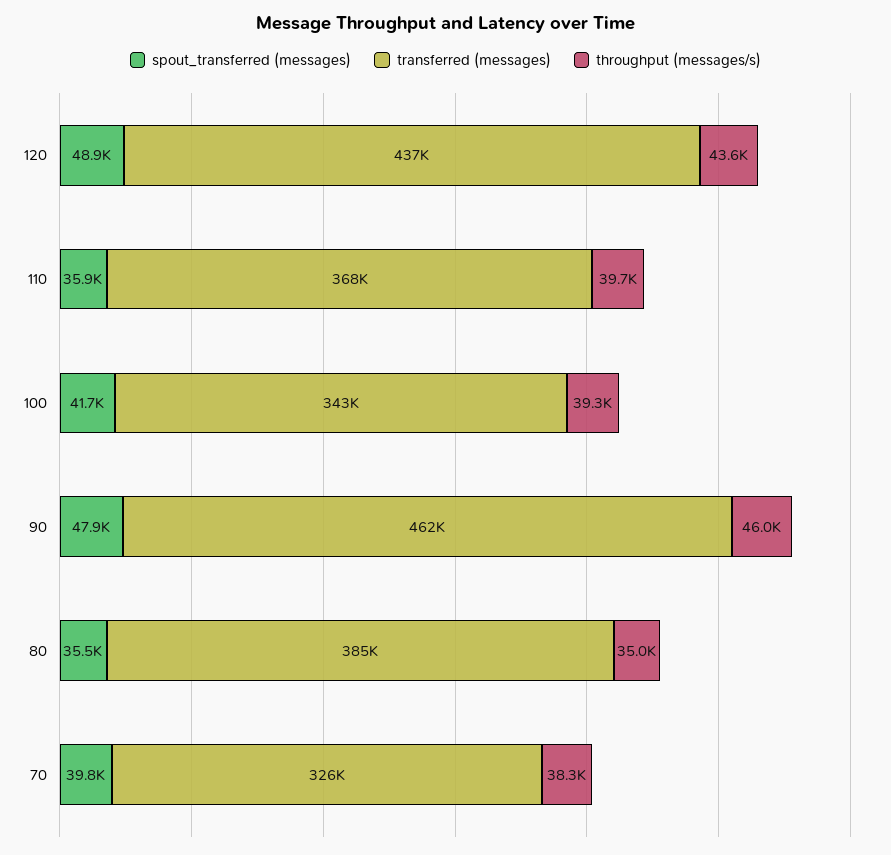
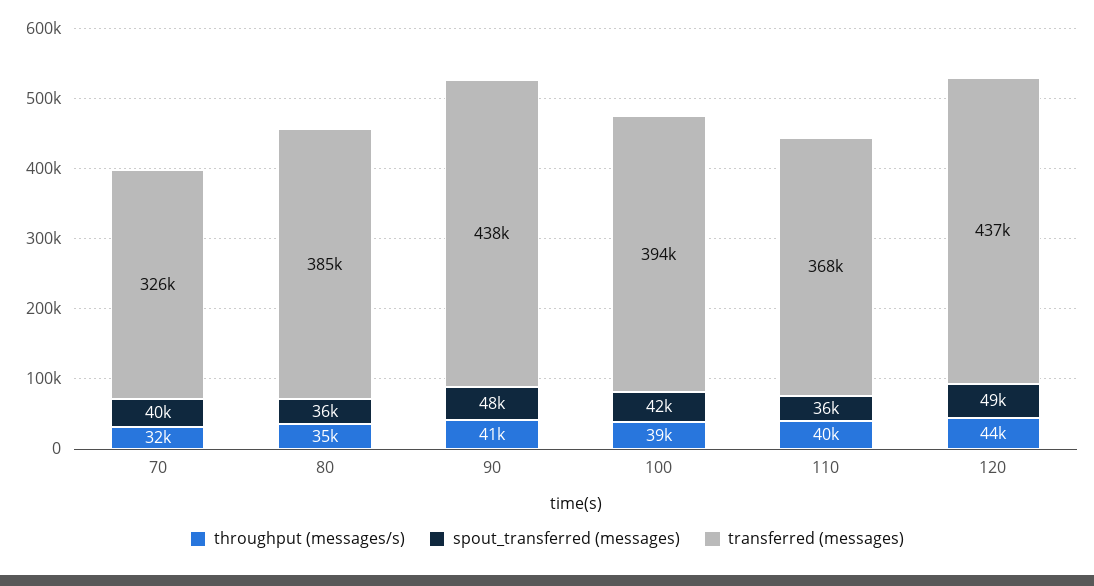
  {
    "spout_transferred (messages)": {
      "120": 48900,
      "110": 35900,
      "100": 41700,
      "90": 47900,
      "80": 35500,
      "70": 39800
    },
    "transferred (messages)": {
      "120": 437000,
      "110": 368000,
-     "100": 343000,
+     "100": 394000,
-     "90": 462000,
+     "90": 438000,
      "80": 385000,
      "70": 326000
    },
    "throughput (messages/s)": {
      "120": 43600,
      "110": 39700,
      "100": 39300,
-     "90": 46000,
+     "90": 41000,
      "80": 35000,
-     "70": 38300
+     "70": 32000
    }
  }

